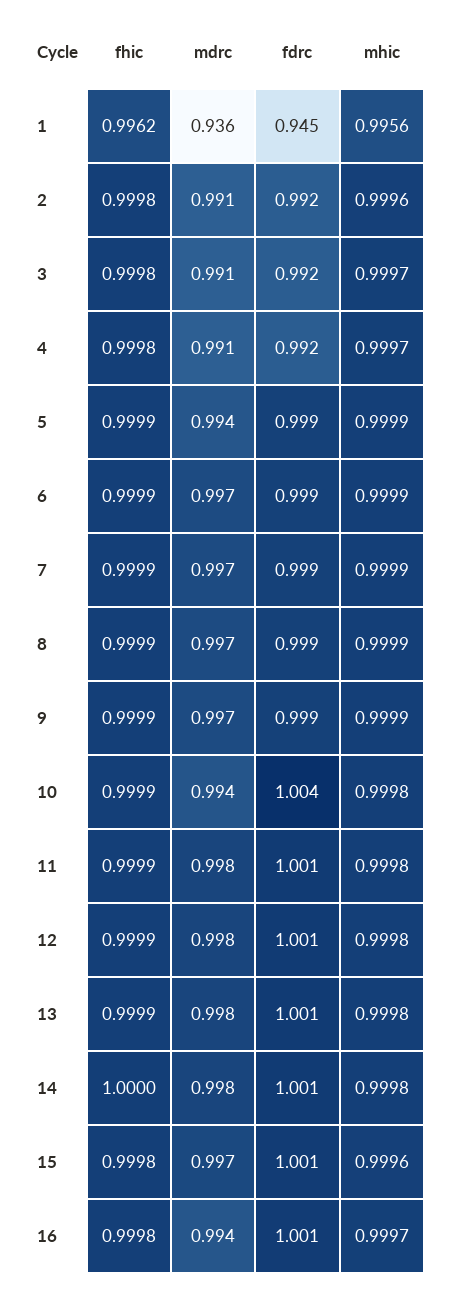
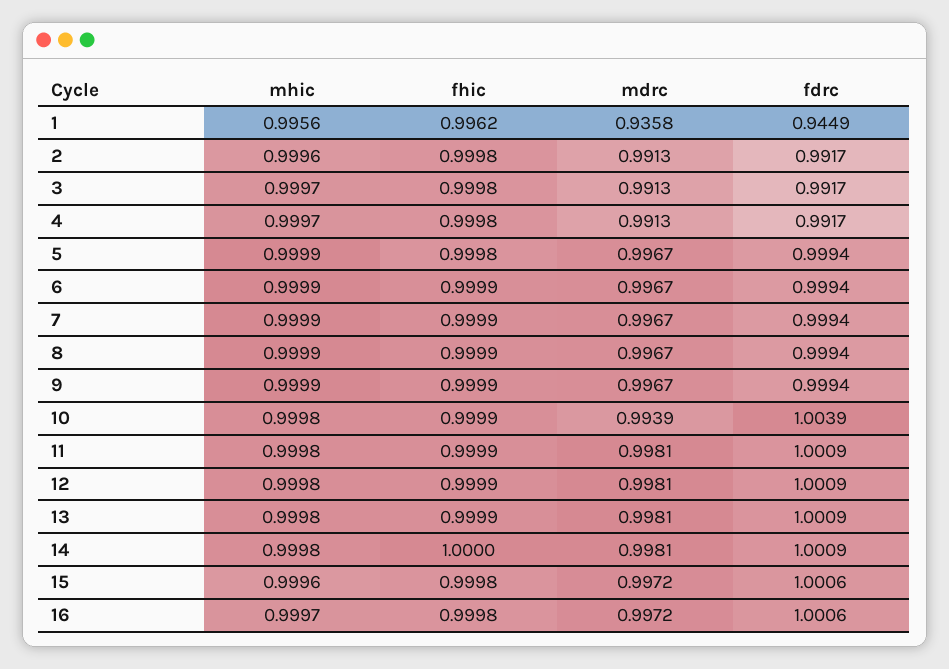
  {
    "fhic": {
      "1": 0.9962,
      "2": 0.9998,
      "3": 0.9998,
      "4": 0.9998,
-     "5": 0.9999,
+     "5": 0.9998,
      "6": 0.9999,
      "7": 0.9999,
      "8": 0.9999,
      "9": 0.9999,
      "10": 0.9999,
      "11": 0.9999,
      "12": 0.9999,
      "13": 0.9999,
      "14": 1,
      "15": 0.9998,
      "16": 0.9998
    },
    "mdrc": {
      "1": 0.9358,
      "2": 0.9913,
      "3": 0.9913,
      "4": 0.9913,
-     "5": 0.994,
+     "5": 0.9967,
      "6": 0.9967,
      "7": 0.9967,
      "8": 0.9967,
      "9": 0.9967,
      "10": 0.9939,
      "11": 0.9981,
      "12": 0.9981,
      "13": 0.9981,
      "14": 0.9981,
      "15": 0.9972,
-     "16": 0.994
+     "16": 0.9972
    },
    "fdrc": {
      "1": 0.9449,
      "2": 0.9917,
      "3": 0.9917,
      "4": 0.9917,
      "5": 0.9994,
      "6": 0.9994,
      "7": 0.9994,
      "8": 0.9994,
      "9": 0.9994,
      "10": 1.0039,
      "11": 1.0009,
      "12": 1.0009,
      "13": 1.0009,
      "14": 1.0009,
      "15": 1.0006,
      "16": 1.0006
    },
    "mhic": {
      "1": 0.9956,
      "2": 0.9996,
      "3": 0.9997,
      "4": 0.9997,
      "5": 0.9999,
      "6": 0.9999,
      "7": 0.9999,
      "8": 0.9999,
      "9": 0.9999,
      "10": 0.9998,
      "11": 0.9998,
      "12": 0.9998,
      "13": 0.9998,
      "14": 0.9998,
      "15": 0.9996,
      "16": 0.9997
    }
  }

